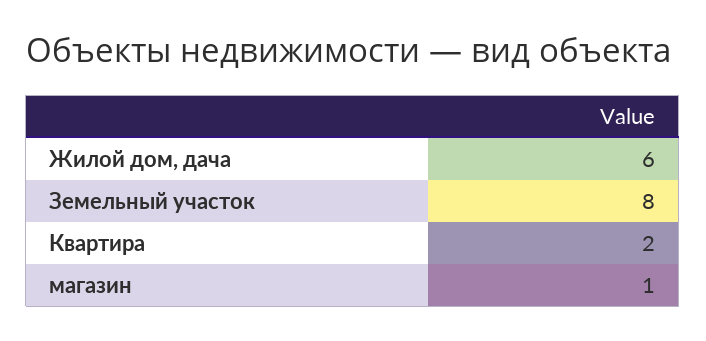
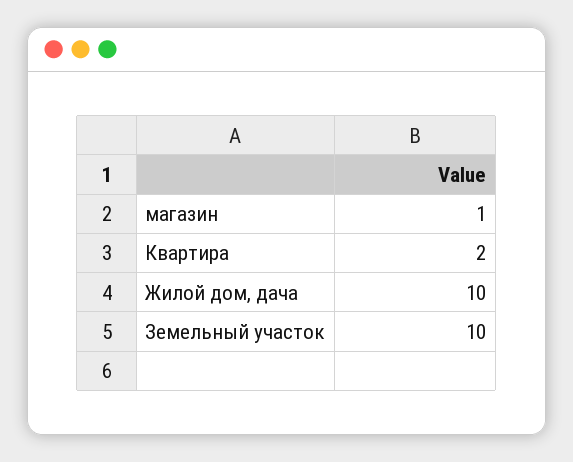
  {
-   "Жилой дом, дача": 6,
+   "Жилой дом, дача": 10,
-   "Земельный участок": 8,
+   "Земельный участок": 10,
    "Квартира": 2,
    "магазин": 1
  }

